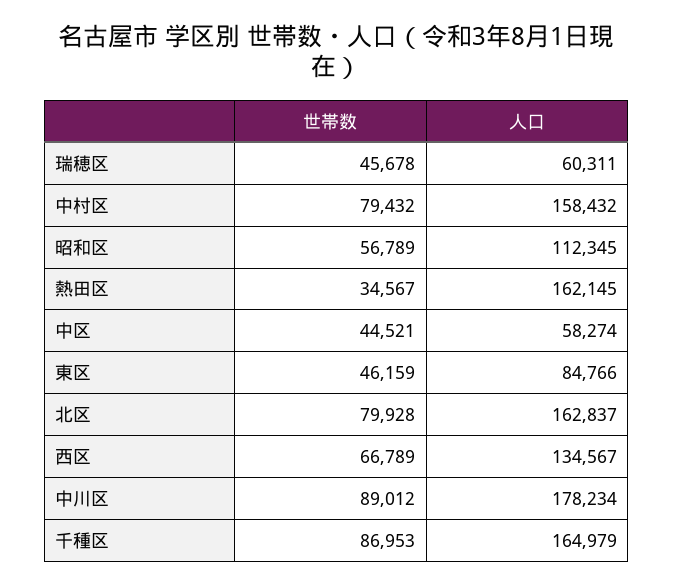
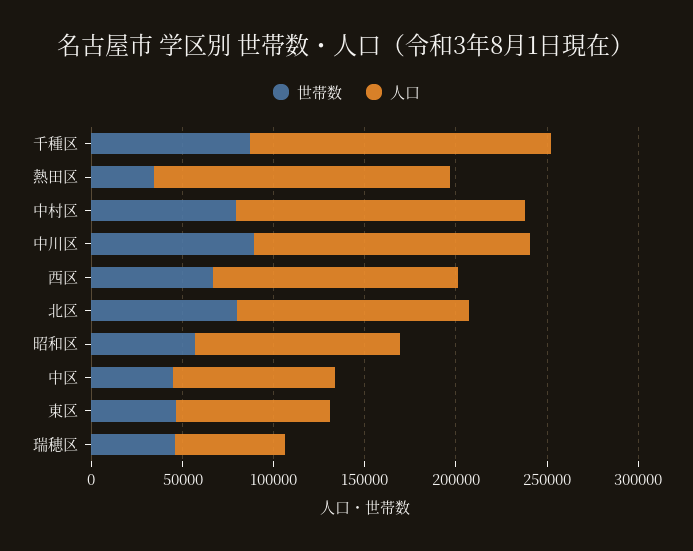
  {
    "世帯数": {
      "瑞穂区": 45678,
      "中村区": 79432,
      "昭和区": 56789,
      "熱田区": 34567,
      "中区": 44521,
      "東区": 46159,
      "北区": 79928,
      "西区": 66789,
      "中川区": 89012,
      "千種区": 86953
    },
    "人口": {
      "瑞穂区": 60311,
      "中村区": 158432,
      "昭和区": 112345,
      "熱田区": 162145,
-     "中区": 58274,
+     "中区": 90000,
      "東区": 84766,
-     "北区": 162837,
+     "北区": 130000,
      "西区": 134567,
-     "中川区": 178234,
+     "中川区": 150000,
      "千種区": 164979
    }
  }

